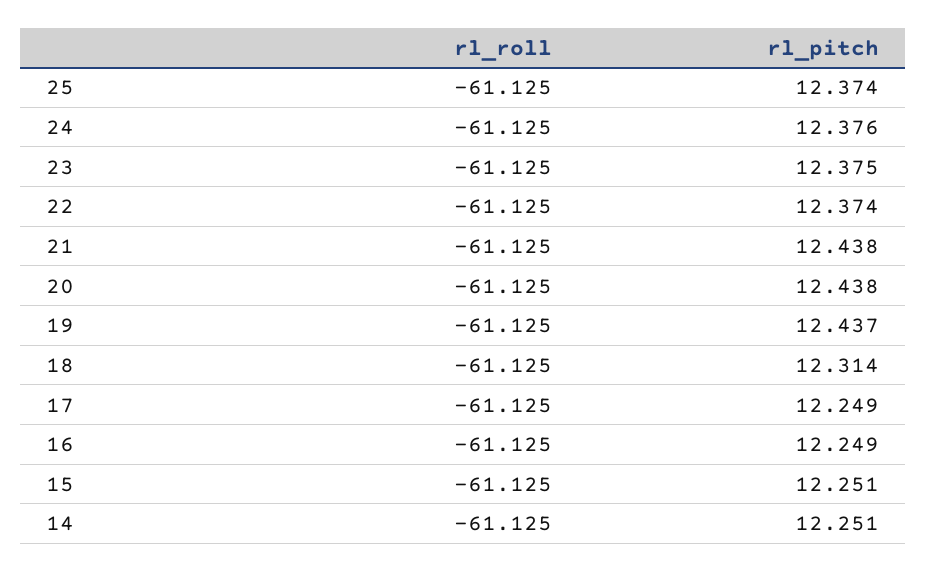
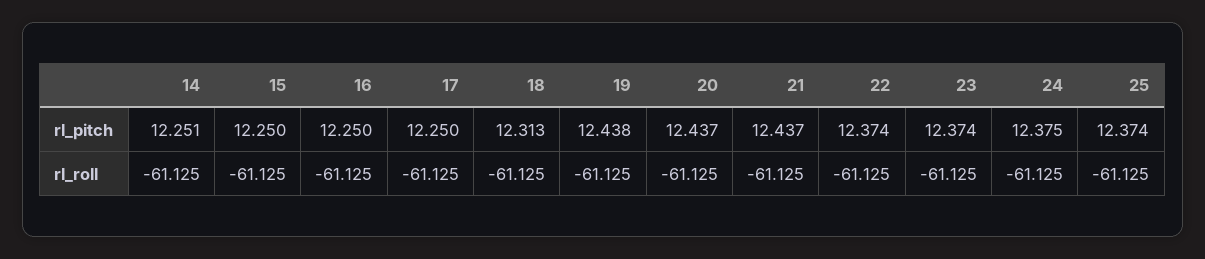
  {
    "rl_roll": {
      "25": -61.125,
      "24": -61.125,
      "23": -61.125,
      "22": -61.125,
      "21": -61.125,
      "20": -61.125,
      "19": -61.125,
      "18": -61.125,
      "17": -61.125,
      "16": -61.125,
      "15": -61.125,
      "14": -61.125
    },
    "rl_pitch": {
      "25": 12.374,
-     "24": 12.376,
+     "24": 12.375,
-     "23": 12.375,
+     "23": 12.374,
      "22": 12.374,
-     "21": 12.438,
+     "21": 12.437,
-     "20": 12.438,
+     "20": 12.437,
-     "19": 12.437,
+     "19": 12.438,
-     "18": 12.314,
+     "18": 12.313,
-     "17": 12.249,
+     "17": 12.25,
-     "16": 12.249,
+     "16": 12.25,
-     "15": 12.251,
+     "15": 12.25,
      "14": 12.251
    }
  }

